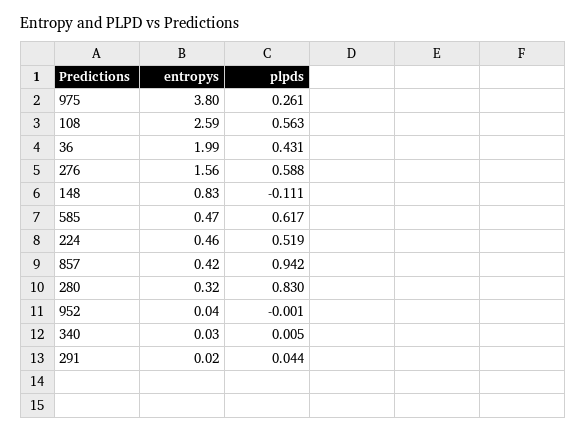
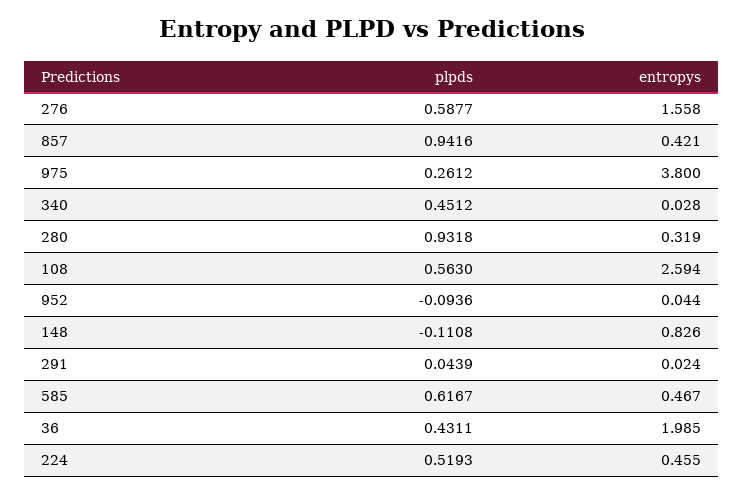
  {
    "entropys": {
      "975": 3.8,
      "108": 2.594,
      "36": 1.985,
      "276": 1.558,
      "148": 0.826,
      "585": 0.467,
      "224": 0.455,
      "857": 0.421,
      "280": 0.319,
      "952": 0.044,
      "340": 0.028,
      "291": 0.024
    },
    "plpds": {
      "975": 0.2612,
      "108": 0.563,
      "36": 0.4311,
      "276": 0.5877,
      "148": -0.1108,
      "585": 0.6167,
      "224": 0.5193,
      "857": 0.9416,
-     "280": 0.83,
+     "280": 0.9318,
-     "952": -0.001,
+     "952": -0.0936,
-     "340": 0.005,
+     "340": 0.4512,
      "291": 0.0439
    }
  }

